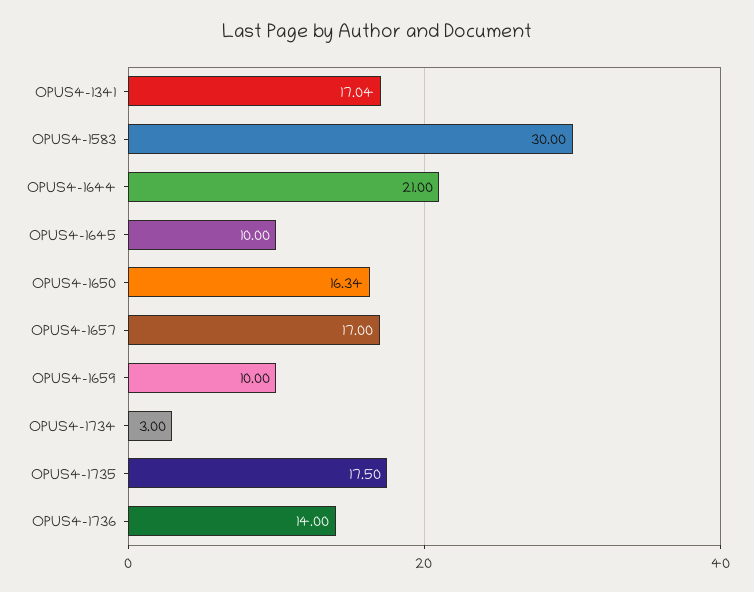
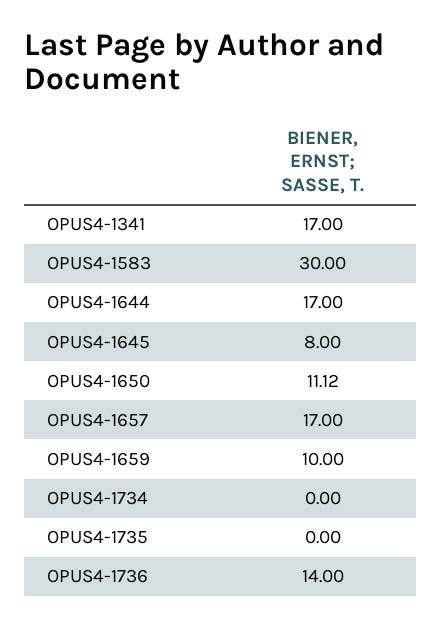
  {
-   "OPUS4-1341": 17.04,
+   "OPUS4-1341": 17,
    "OPUS4-1583": 30,
-   "OPUS4-1644": 21,
+   "OPUS4-1644": 17,
-   "OPUS4-1645": 10,
+   "OPUS4-1645": 8,
-   "OPUS4-1650": 16.34,
+   "OPUS4-1650": 11.12,
    "OPUS4-1657": 17,
    "OPUS4-1659": 10,
-   "OPUS4-1734": 3,
+   "OPUS4-1734": 0,
-   "OPUS4-1735": 17.5,
+   "OPUS4-1735": 0,
    "OPUS4-1736": 14
  }

